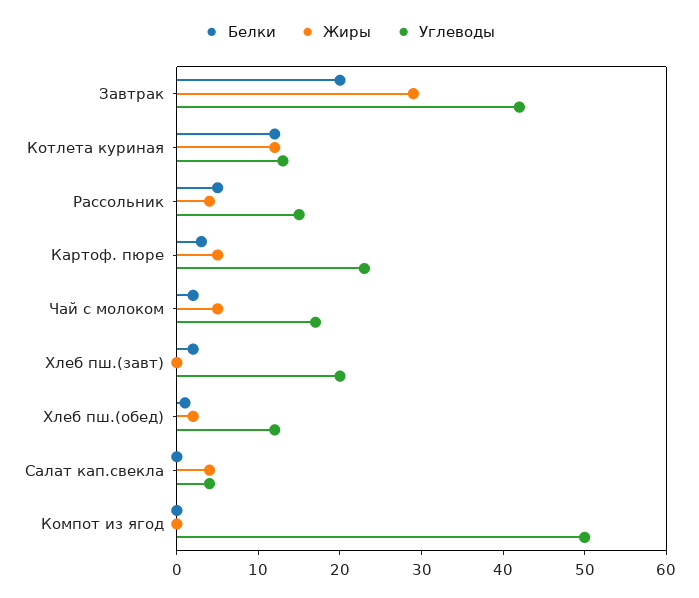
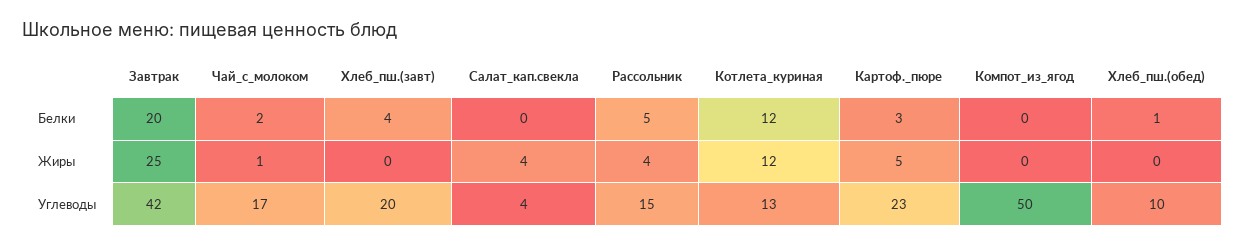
  {
    "Белки": {
      "Завтрак": 20,
      "Котлета куриная": 12,
      "Рассольник": 5,
      "Картоф. пюре": 3,
      "Чай с молоком": 2,
-     "Хлеб пш.(завт)": 2,
+     "Хлеб пш.(завт)": 4,
      "Хлеб пш.(обед)": 1,
      "Салат кап.свекла": 0,
      "Компот из ягод": 0
    },
    "Жиры": {
-     "Завтрак": 29,
+     "Завтрак": 25,
      "Котлета куриная": 12,
      "Рассольник": 4,
      "Картоф. пюре": 5,
-     "Чай с молоком": 5,
+     "Чай с молоком": 1,
      "Хлеб пш.(завт)": 0,
-     "Хлеб пш.(обед)": 2,
+     "Хлеб пш.(обед)": 0,
      "Салат кап.свекла": 4,
      "Компот из ягод": 0
    },
    "Углеводы": {
      "Завтрак": 42,
      "Котлета куриная": 13,
      "Рассольник": 15,
      "Картоф. пюре": 23,
      "Чай с молоком": 17,
      "Хлеб пш.(завт)": 20,
-     "Хлеб пш.(обед)": 12,
+     "Хлеб пш.(обед)": 10,
      "Салат кап.свекла": 4,
      "Компот из ягод": 50
    }
  }

